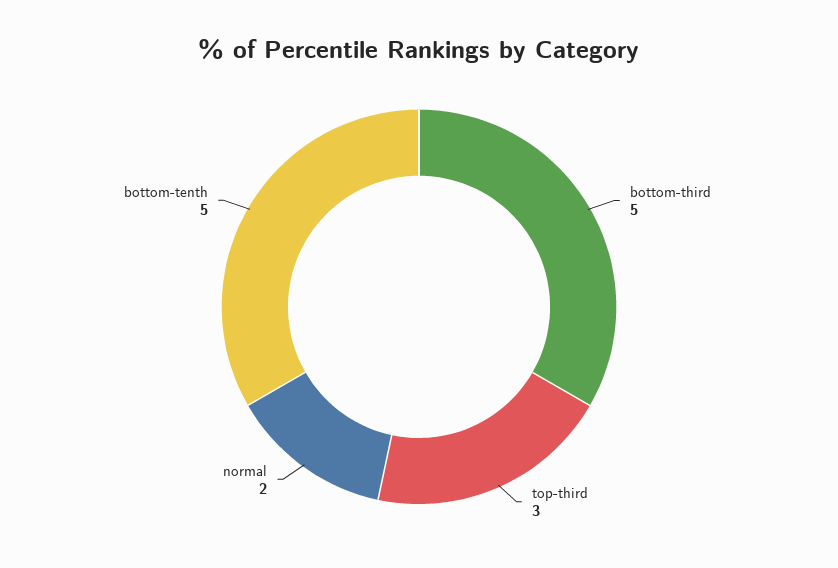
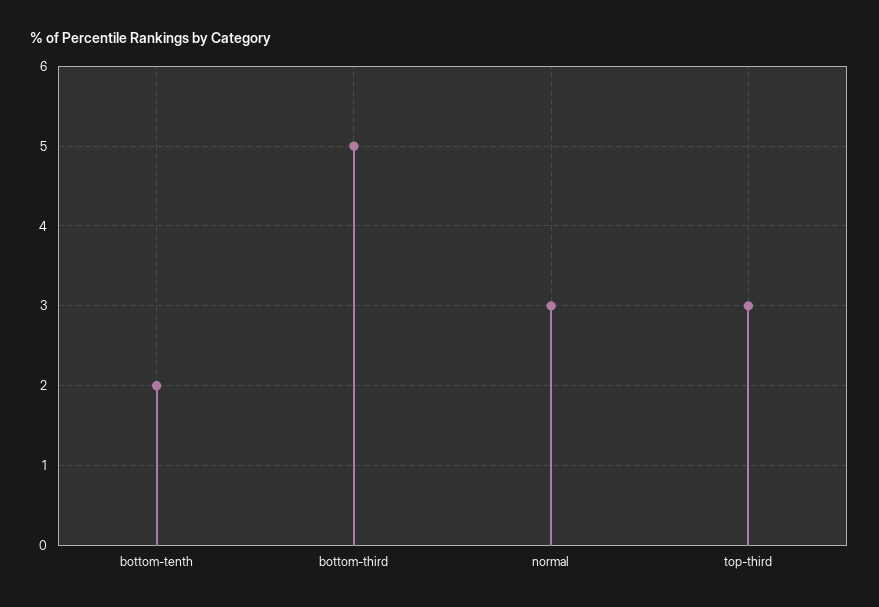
  {
    "bottom-third": 5,
    "top-third": 3,
-   "normal": 2,
+   "normal": 3,
-   "bottom-tenth": 5
+   "bottom-tenth": 2
  }

